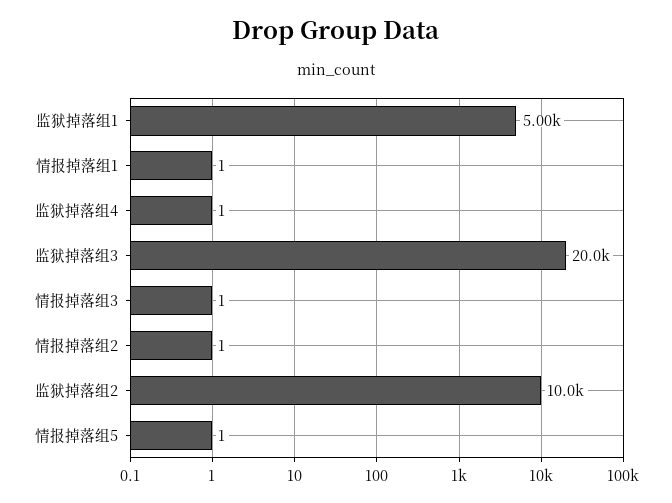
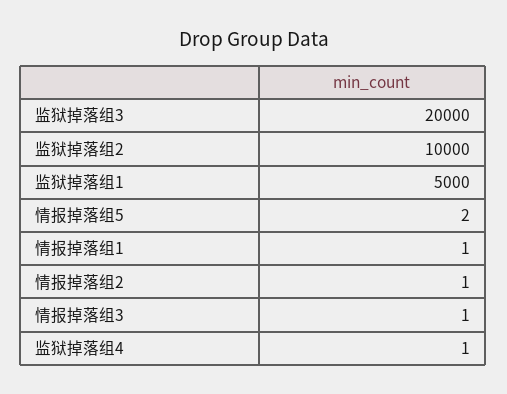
  {
    "监狱掉落组1": 5000,
    "情报掉落组1": 1,
    "监狱掉落组4": 1,
    "监狱掉落组3": 20000,
    "情报掉落组3": 1,
    "情报掉落组2": 1,
    "监狱掉落组2": 10000,
-   "情报掉落组5": 1
+   "情报掉落组5": 2
  }

